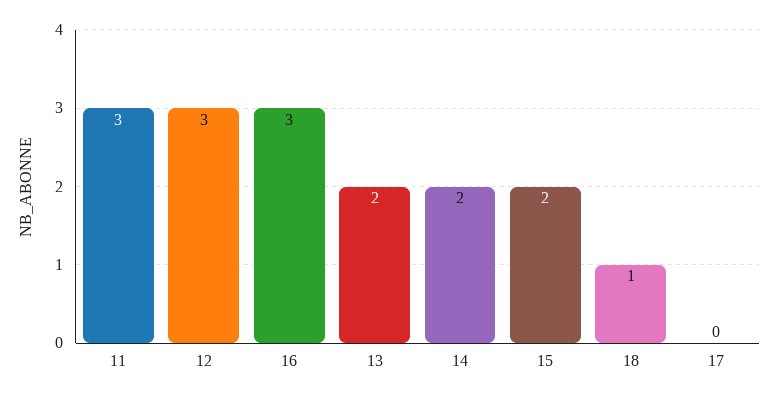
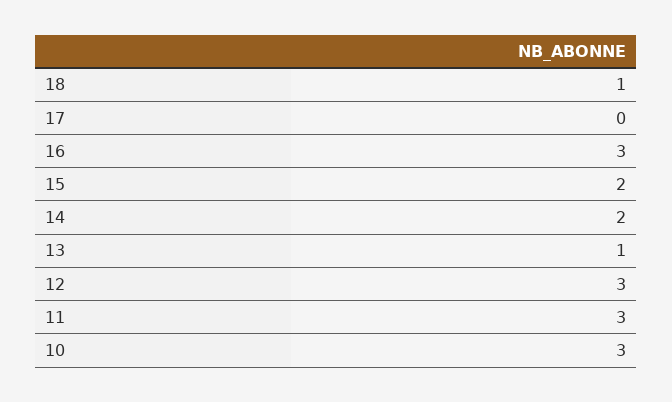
  {
    "11": 3,
    "12": 3,
    "16": 3,
-   "13": 2,
+   "13": 1,
    "14": 2,
    "15": 2,
    "18": 1,
-   "17": 0
+   "17": 0,
+   "10": 3
  }

